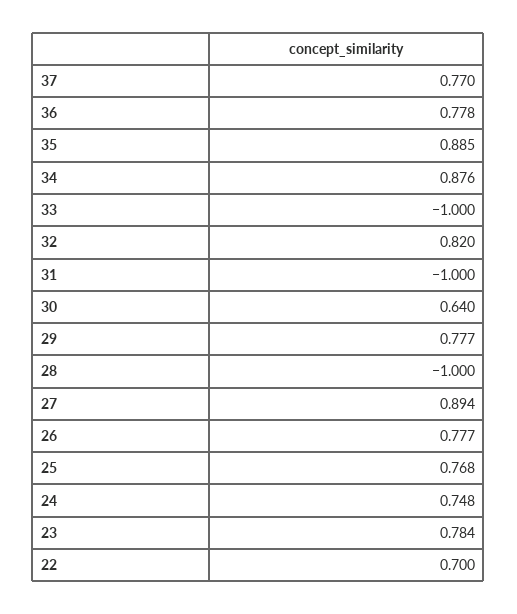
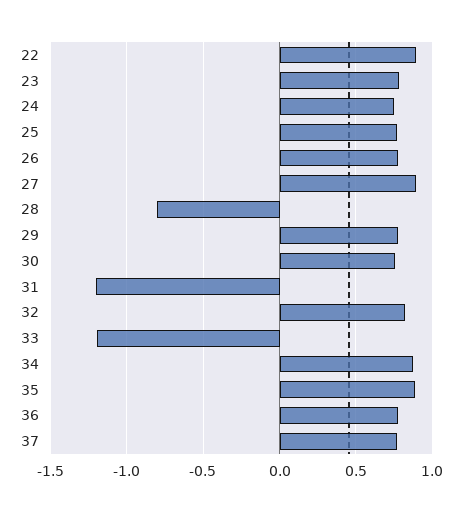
  {
    "37": 0.77,
    "36": 0.778,
    "35": 0.885,
    "34": 0.876,
-   "33": -1,
+   "33": -1.2,
    "32": 0.82,
-   "31": -1,
+   "31": -1.2,
-   "30": 0.64,
+   "30": 0.75,
    "29": 0.777,
-   "28": -1,
+   "28": -0.8,
    "27": 0.894,
    "26": 0.777,
    "25": 0.768,
    "24": 0.748,
    "23": 0.784,
-   "22": 0.7
+   "22": 0.9
  }

